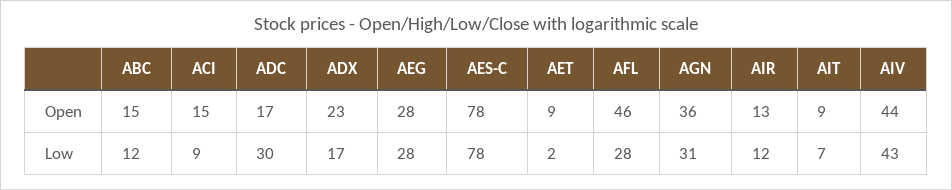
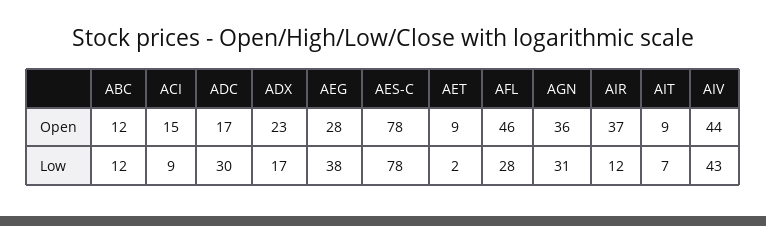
  {
    "ABC": {
-     "Open": 15,
+     "Open": 12,
      "Low": 12
    },
    "ACI": {
      "Open": 15,
      "Low": 9
    },
    "ADC": {
      "Open": 17,
      "Low": 30
    },
    "ADX": {
      "Open": 23,
      "Low": 17
    },
    "AEG": {
      "Open": 28,
-     "Low": 28
+     "Low": 38
    },
    "AES-C": {
      "Open": 78,
      "Low": 78
    },
    "AET": {
      "Open": 9,
      "Low": 2
    },
    "AFL": {
      "Open": 46,
      "Low": 28
    },
    "AGN": {
      "Open": 36,
      "Low": 31
    },
    "AIR": {
-     "Open": 13,
+     "Open": 37,
      "Low": 12
    },
    "AIT": {
      "Open": 9,
      "Low": 7
    },
    "AIV": {
      "Open": 44,
      "Low": 43
    }
  }

